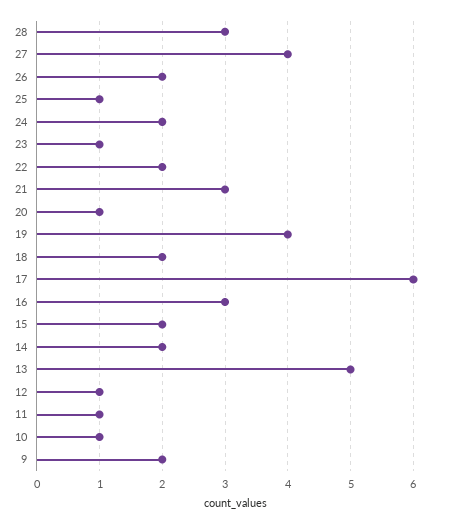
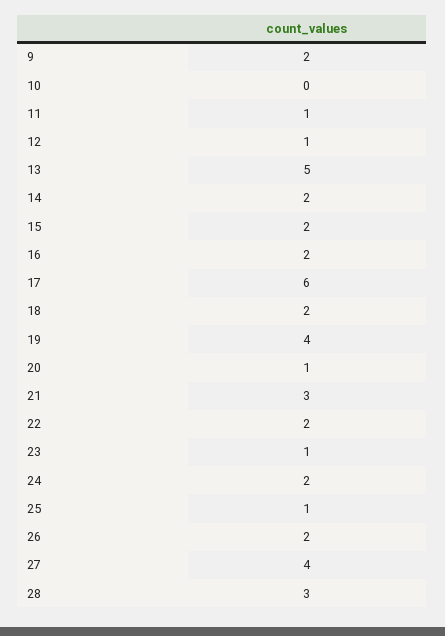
  {
    "28": 3,
    "27": 4,
    "26": 2,
    "25": 1,
    "24": 2,
    "23": 1,
    "22": 2,
    "21": 3,
    "20": 1,
    "19": 4,
    "18": 2,
    "17": 6,
-   "16": 3,
+   "16": 2,
    "15": 2,
    "14": 2,
    "13": 5,
    "12": 1,
    "11": 1,
-   "10": 1,
+   "10": 0,
    "9": 2
  }

